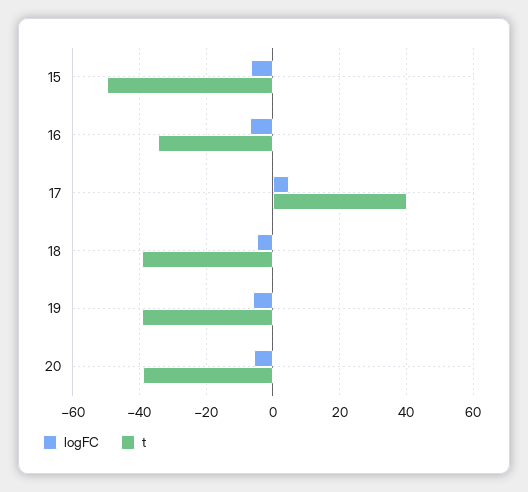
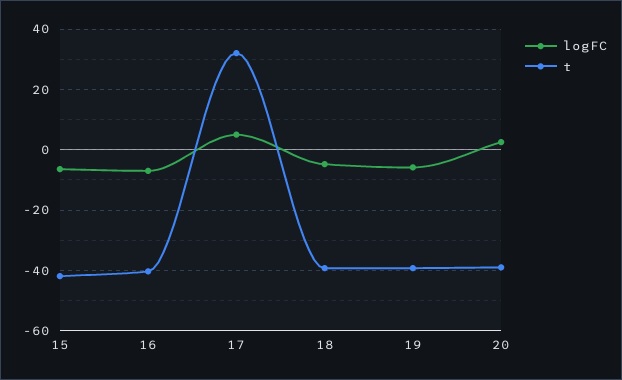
  {
    "logFC": {
      "15": -6,
      "16": -6,
      "17": 4,
      "18": -4,
      "19": -6,
-     "20": -6
+     "20": 2
    },
    "t": {
-     "15": -50,
+     "15": -42,
-     "16": -34,
+     "16": -40,
-     "17": 40,
+     "17": 32,
      "18": -40,
      "19": -40,
      "20": -40
    }
  }

